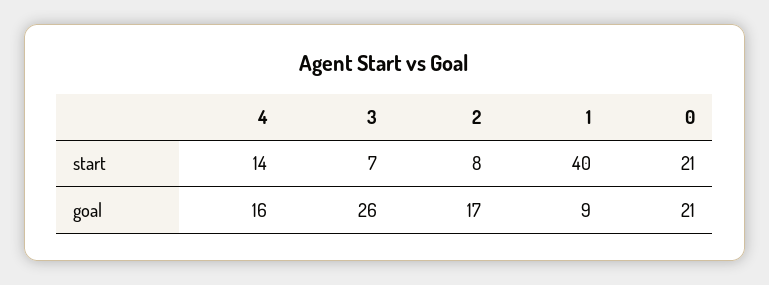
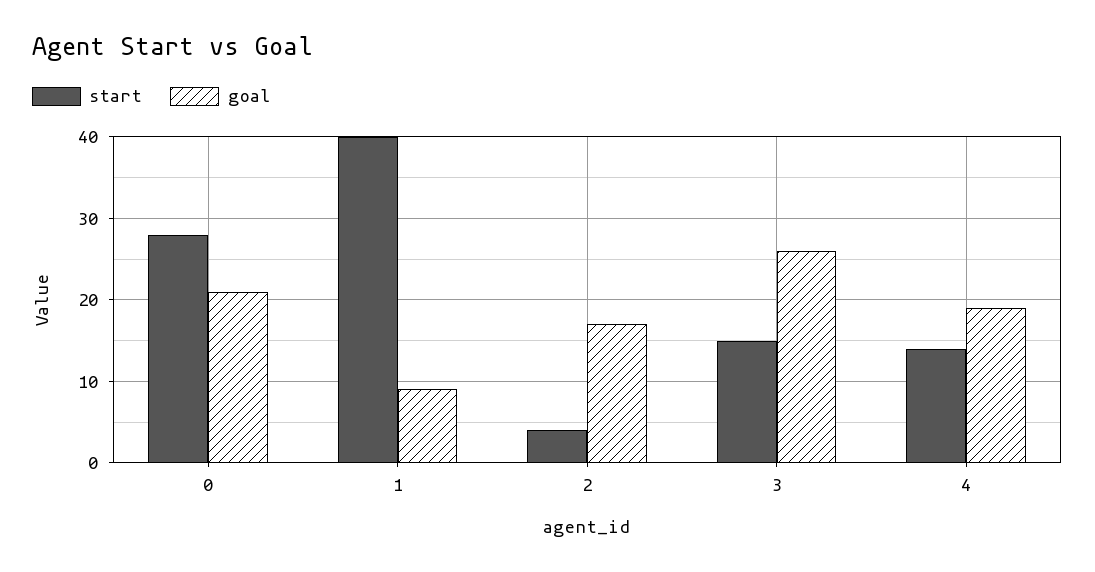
  {
    "start": {
      "4": 14,
-     "3": 7,
+     "3": 15,
-     "2": 8,
+     "2": 4,
      "1": 40,
-     "0": 21
+     "0": 28
    },
    "goal": {
-     "4": 16,
+     "4": 19,
      "3": 26,
      "2": 17,
      "1": 9,
      "0": 21
    }
  }

